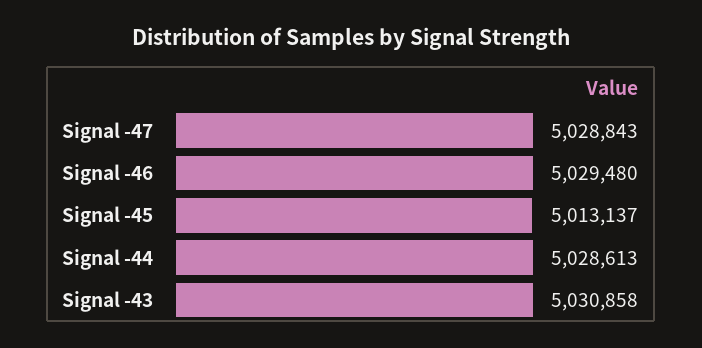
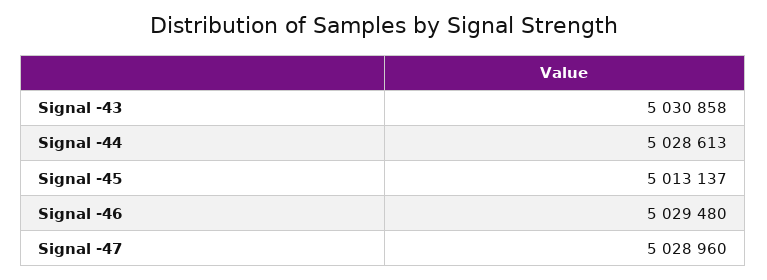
  {
-   "Signal -47": 5028843,
+   "Signal -47": 5028960,
    "Signal -46": 5029480,
    "Signal -45": 5013137,
    "Signal -44": 5028613,
    "Signal -43": 5030858
  }

